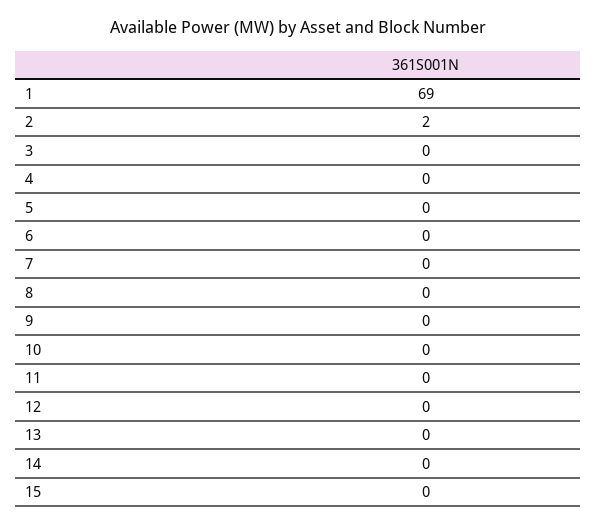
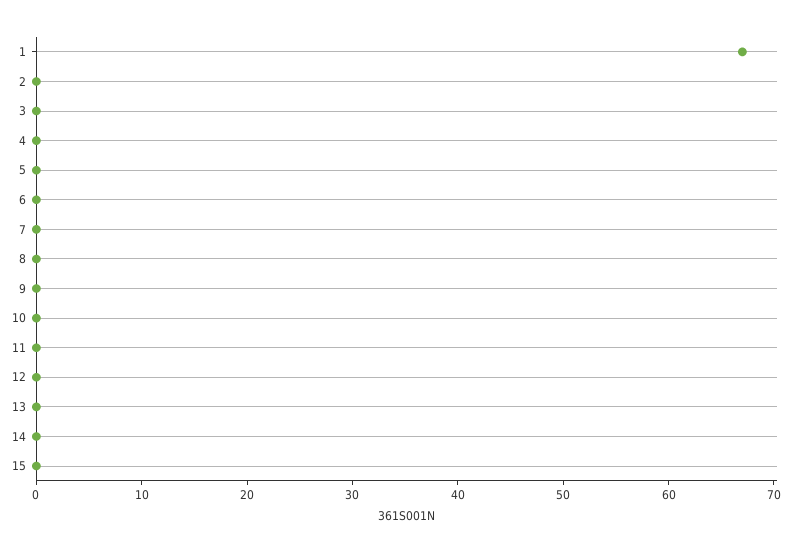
  {
-   "1": 69,
+   "1": 67,
-   "2": 2,
+   "2": 0,
    "3": 0,
    "4": 0,
    "5": 0,
    "6": 0,
    "7": 0,
    "8": 0,
    "9": 0,
    "10": 0,
    "11": 0,
    "12": 0,
    "13": 0,
    "14": 0,
    "15": 0
  }

